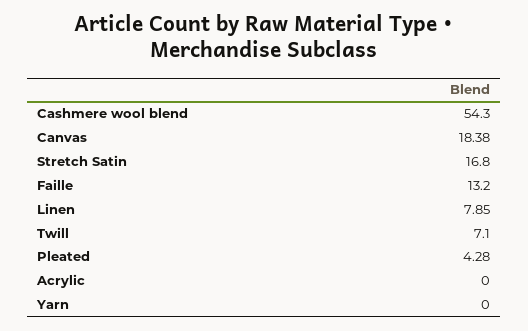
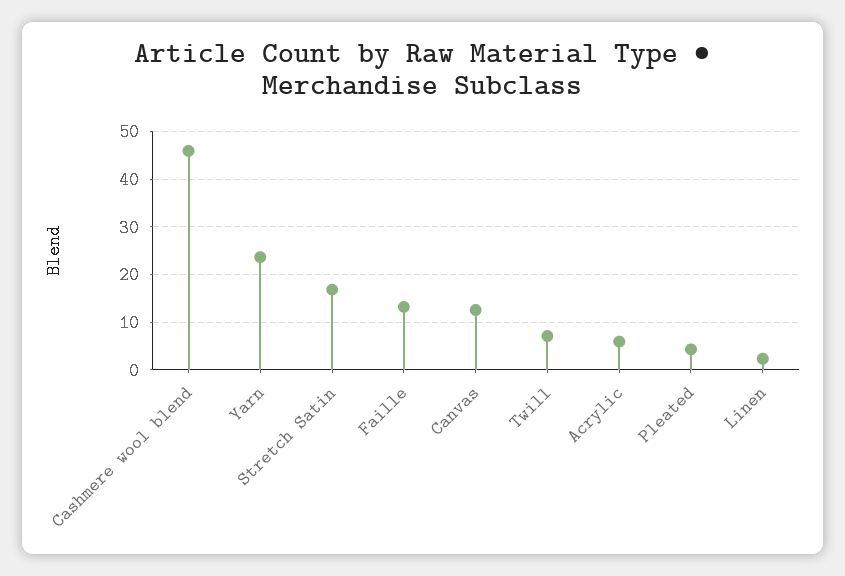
  {
-   "Cashmere wool blend": 54.3,
+   "Cashmere wool blend": 46,
-   "Canvas": 18.38,
+   "Canvas": 12,
    "Stretch Satin": 16.8,
    "Faille": 13.2,
-   "Linen": 7.85,
+   "Linen": 2,
    "Twill": 7.1,
    "Pleated": 4.28,
-   "Acrylic": 0,
+   "Acrylic": 6,
-   "Yarn": 0
+   "Yarn": 24
  }

